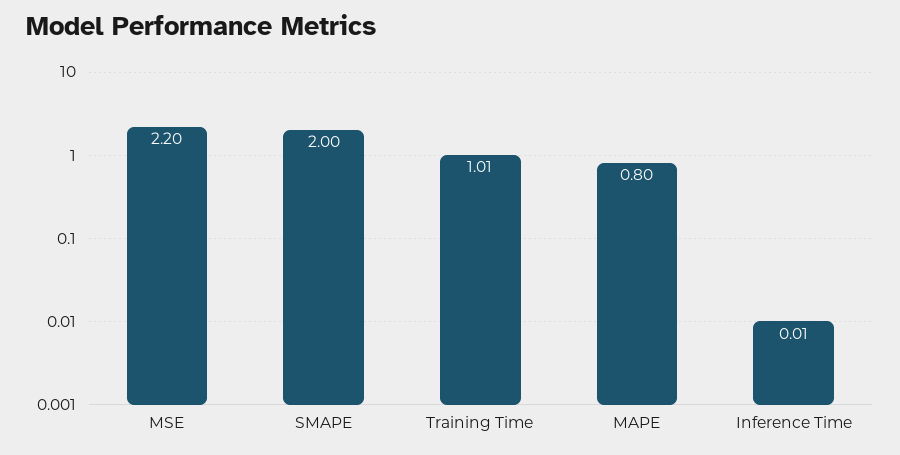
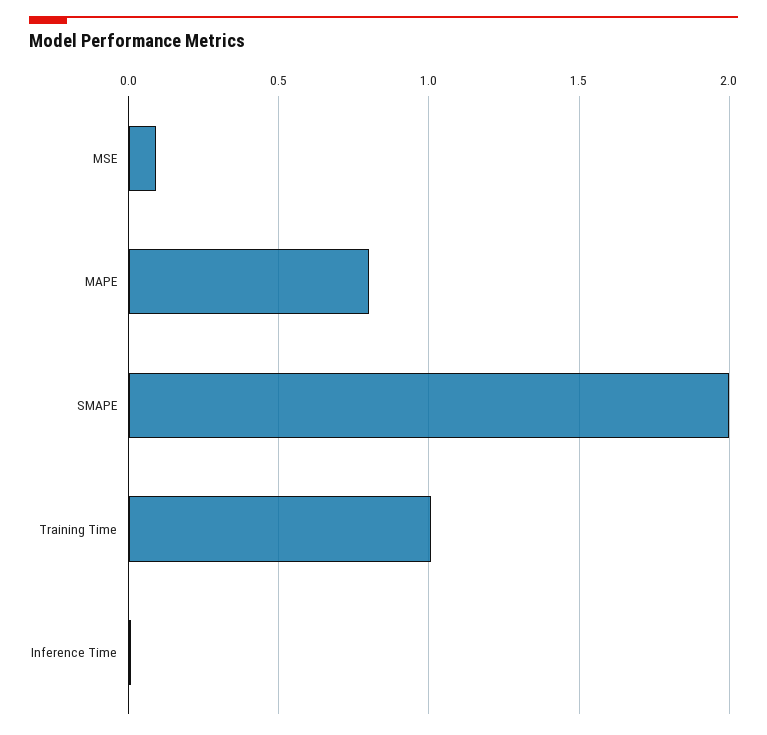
  {
-   "MSE": 2.2,
+   "MSE": 0.1,
    "SMAPE": 2,
    "Training Time": 1.01,
    "MAPE": 0.8,
    "Inference Time": 0.01
  }

